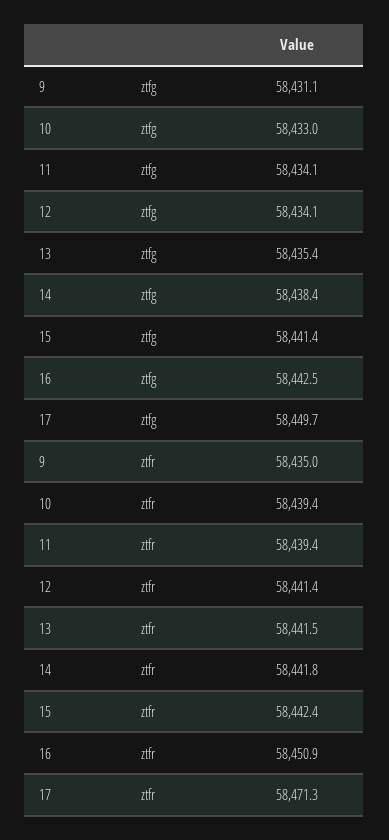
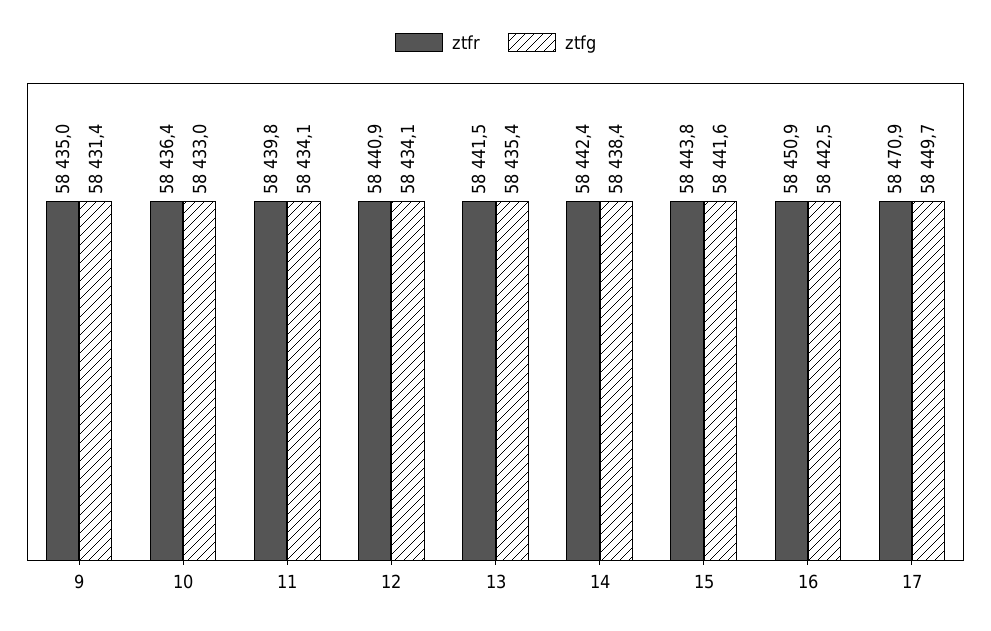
  {
    "ztfg": {
-     "9": 58431.1,
+     "9": 58431.4,
      "10": 58433,
      "11": 58434.1,
      "12": 58434.1,
      "13": 58435.4,
      "14": 58438.4,
-     "15": 58441.4,
+     "15": 58441.6,
      "16": 58442.5,
      "17": 58449.7
    },
    "ztfr": {
      "9": 58435,
-     "10": 58439.4,
+     "10": 58436.4,
-     "11": 58439.4,
+     "11": 58439.8,
-     "12": 58441.4,
+     "12": 58440.9,
      "13": 58441.5,
-     "14": 58441.8,
+     "14": 58442.4,
-     "15": 58442.4,
+     "15": 58443.8,
      "16": 58450.9,
-     "17": 58471.3
+     "17": 58470.9
    }
  }

